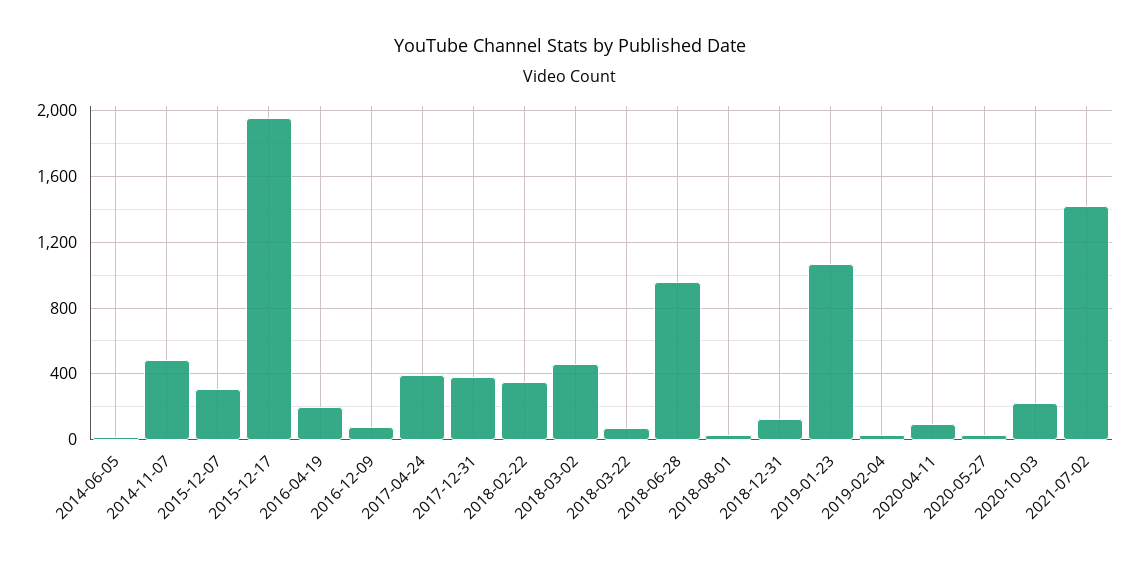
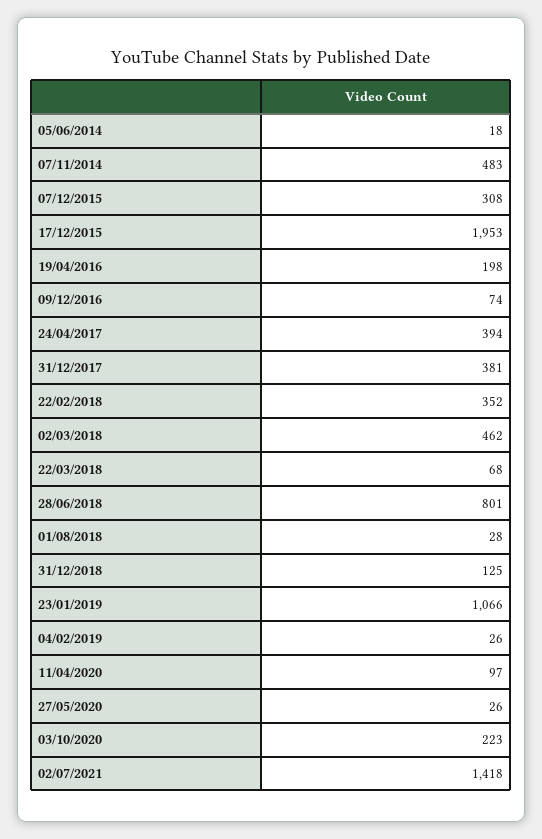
  {
    "2014-06-05": 18,
    "2014-11-07": 483,
    "2015-12-07": 308,
    "2015-12-17": 1953,
    "2016-04-19": 198,
    "2016-12-09": 74,
    "2017-04-24": 394,
    "2017-12-31": 381,
    "2018-02-22": 352,
    "2018-03-02": 462,
    "2018-03-22": 68,
-   "2018-06-28": 950,
+   "2018-06-28": 801,
    "2018-08-01": 28,
    "2018-12-31": 125,
    "2019-01-23": 1066,
    "2019-02-04": 26,
    "2020-04-11": 97,
    "2020-05-27": 26,
    "2020-10-03": 223,
    "2021-07-02": 1418
  }

